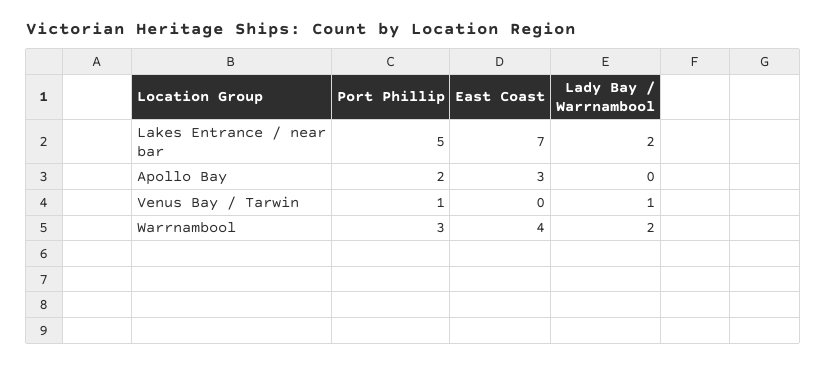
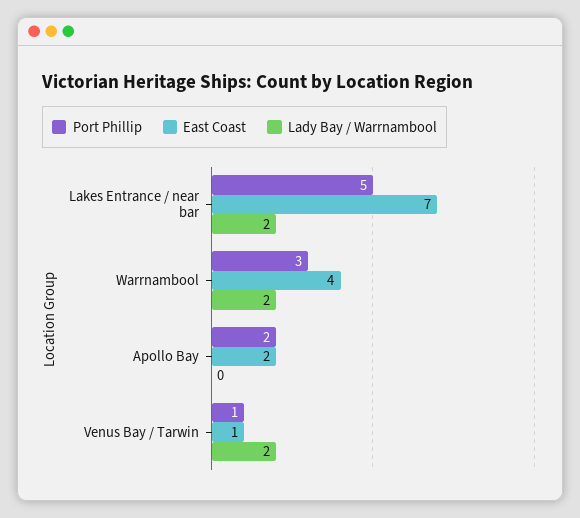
  {
    "Port Phillip": {
      "Lakes Entrance / near bar": 5,
      "Apollo Bay": 2,
      "Venus Bay / Tarwin": 1,
      "Warrnambool": 3
    },
    "East Coast": {
      "Lakes Entrance / near bar": 7,
-     "Apollo Bay": 3,
+     "Apollo Bay": 2,
-     "Venus Bay / Tarwin": 0,
+     "Venus Bay / Tarwin": 1,
      "Warrnambool": 4
    },
    "Lady Bay / Warrnambool": {
      "Lakes Entrance / near bar": 2,
      "Apollo Bay": 0,
-     "Venus Bay / Tarwin": 1,
+     "Venus Bay / Tarwin": 2,
      "Warrnambool": 2
    }
  }

